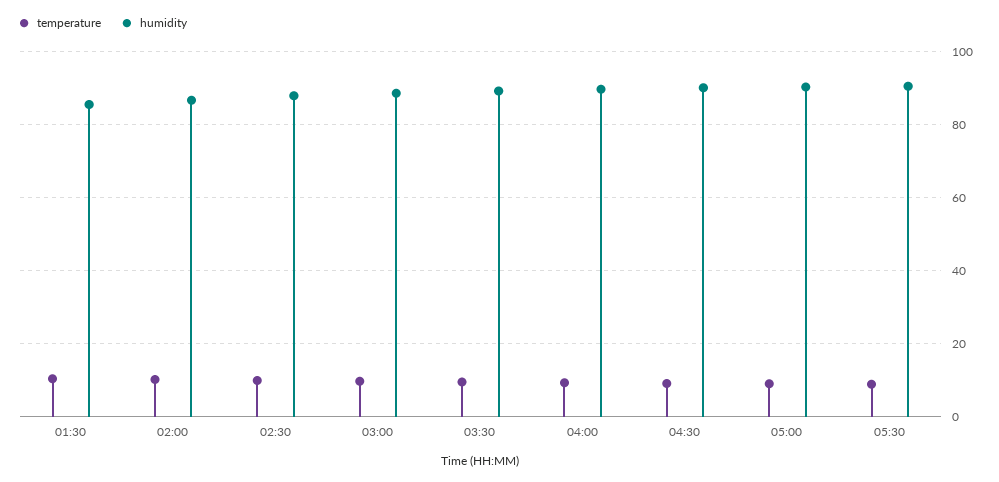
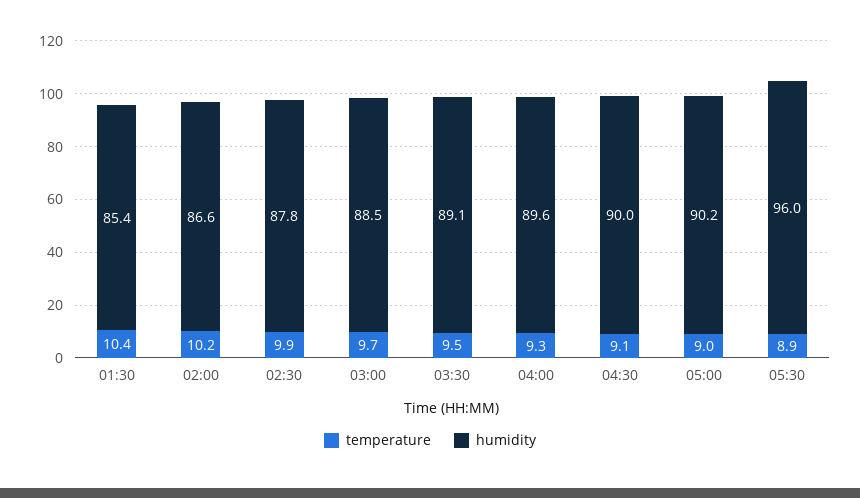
  {
    "temperature": {
      "01:30": 10.4,
      "02:00": 10.2,
      "02:30": 9.9,
      "03:00": 9.7,
      "03:30": 9.5,
      "04:00": 9.3,
      "04:30": 9.1,
      "05:00": 9,
      "05:30": 8.9
    },
    "humidity": {
      "01:30": 85.4,
      "02:00": 86.6,
      "02:30": 87.8,
      "03:00": 88.5,
      "03:30": 89.1,
      "04:00": 89.6,
      "04:30": 90,
      "05:00": 90.2,
-     "05:30": 90
+     "05:30": 96
    }
  }

